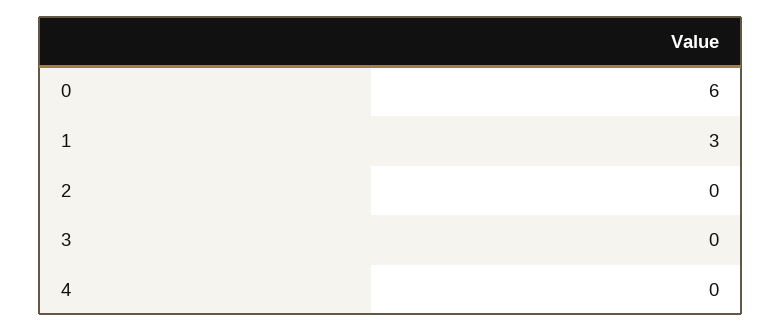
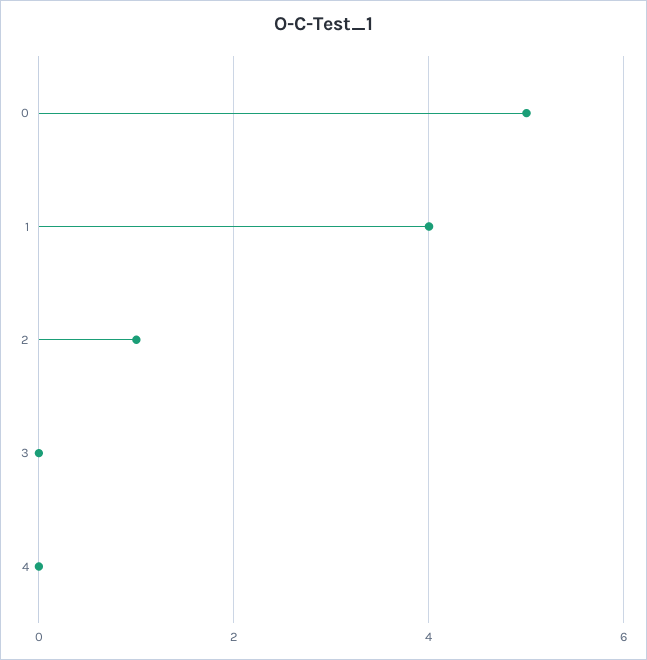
  {
-   "0": 6,
+   "0": 5,
-   "1": 3,
+   "1": 4,
-   "2": 0,
+   "2": 1,
    "3": 0,
    "4": 0
  }

